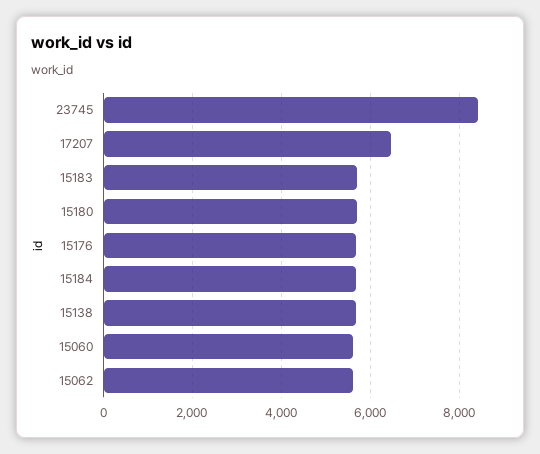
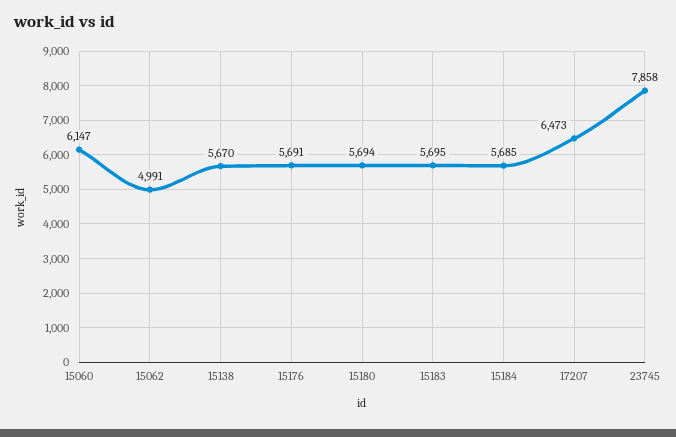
  {
-   "23745": 8400,
+   "23745": 7858,
    "17207": 6473,
    "15183": 5695,
    "15180": 5694,
    "15176": 5691,
    "15184": 5685,
    "15138": 5670,
-   "15060": 5600,
+   "15060": 6147,
-   "15062": 5600
+   "15062": 4991
  }

